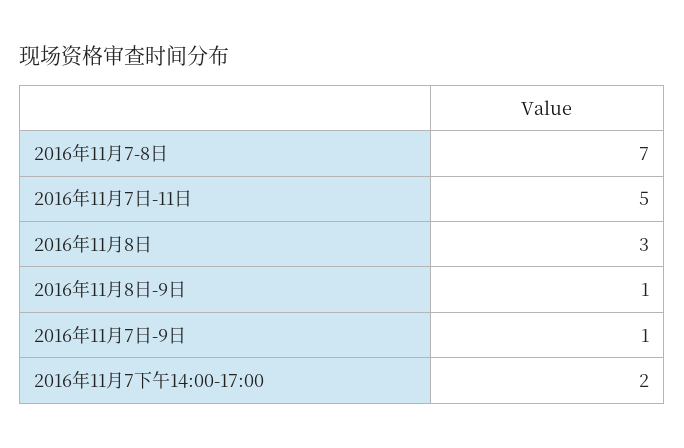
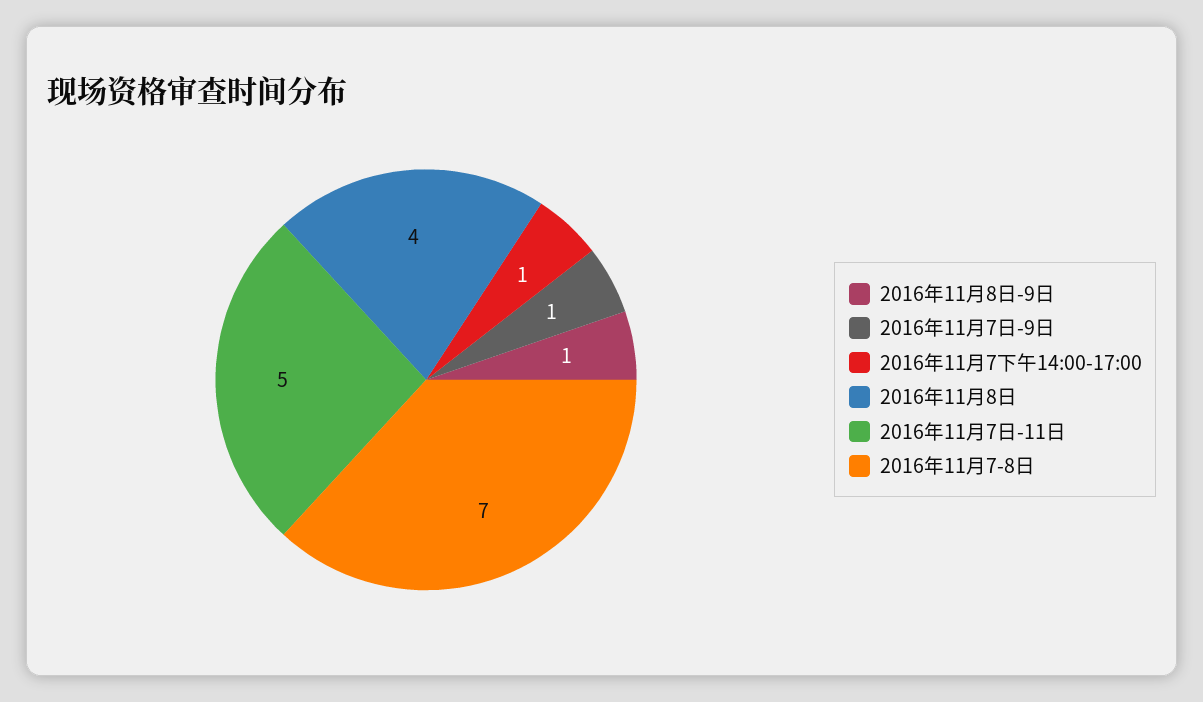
  {
    "2016年11月7-8日": 7,
    "2016年11月7日-11日": 5,
-   "2016年11月8日": 3,
+   "2016年11月8日": 4,
    "2016年11月8日-9日": 1,
    "2016年11月7日-9日": 1,
-   "2016年11月7下午14:00-17:00": 2
+   "2016年11月7下午14:00-17:00": 1
  }

